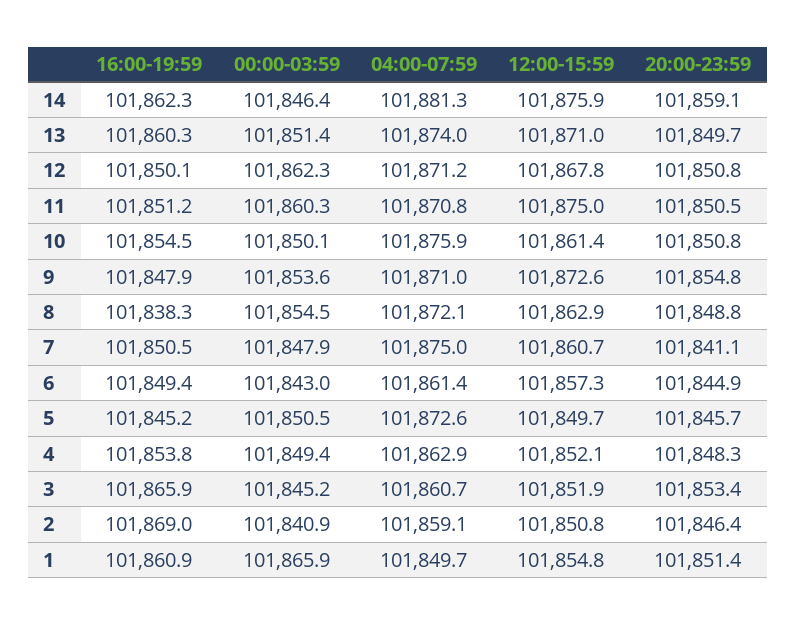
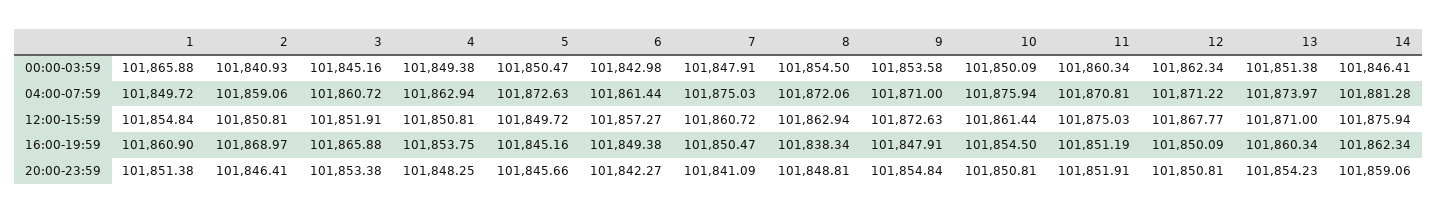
  {
    "16:00-19:59": {
      "14": 101862.34,
      "13": 101860.34,
      "12": 101850.09,
      "11": 101851.19,
      "10": 101854.5,
      "9": 101847.91,
      "8": 101838.34,
      "7": 101850.47,
      "6": 101849.38,
      "5": 101845.16,
      "4": 101853.75,
      "3": 101865.88,
      "2": 101868.97,
      "1": 101860.9
    },
    "00:00-03:59": {
      "14": 101846.41,
      "13": 101851.38,
      "12": 101862.34,
      "11": 101860.34,
      "10": 101850.09,
      "9": 101853.58,
      "8": 101854.5,
      "7": 101847.91,
      "6": 101842.98,
      "5": 101850.47,
      "4": 101849.38,
      "3": 101845.16,
      "2": 101840.93,
      "1": 101865.88
    },
    "04:00-07:59": {
      "14": 101881.28,
      "13": 101873.97,
      "12": 101871.22,
      "11": 101870.81,
      "10": 101875.94,
      "9": 101871,
      "8": 101872.06,
      "7": 101875.03,
      "6": 101861.44,
      "5": 101872.63,
      "4": 101862.94,
      "3": 101860.72,
      "2": 101859.06,
      "1": 101849.72
    },
    "12:00-15:59": {
      "14": 101875.94,
      "13": 101871,
      "12": 101867.77,
      "11": 101875.03,
      "10": 101861.44,
      "9": 101872.63,
      "8": 101862.94,
      "7": 101860.72,
      "6": 101857.27,
      "5": 101849.72,
-     "4": 101852.1,
+     "4": 101850.81,
      "3": 101851.91,
      "2": 101850.81,
      "1": 101854.84
    },
    "20:00-23:59": {
      "14": 101859.06,
-     "13": 101849.7,
+     "13": 101854.23,
      "12": 101850.81,
-     "11": 101850.5,
+     "11": 101851.91,
      "10": 101850.81,
      "9": 101854.84,
      "8": 101848.81,
      "7": 101841.09,
-     "6": 101844.9,
+     "6": 101842.27,
      "5": 101845.66,
      "4": 101848.25,
      "3": 101853.38,
      "2": 101846.41,
      "1": 101851.38
    }
  }

